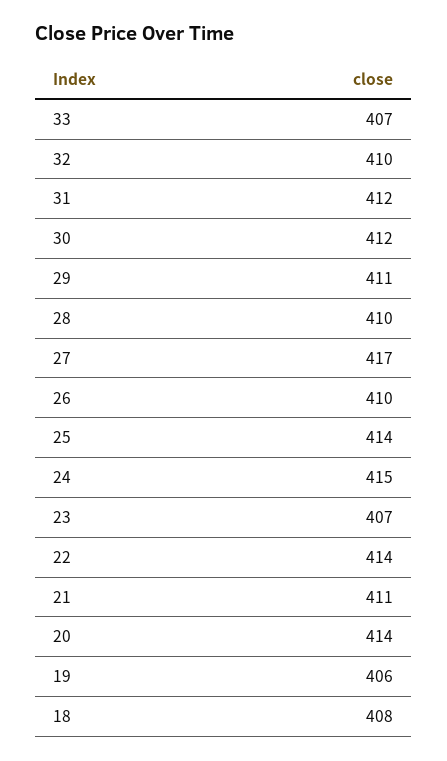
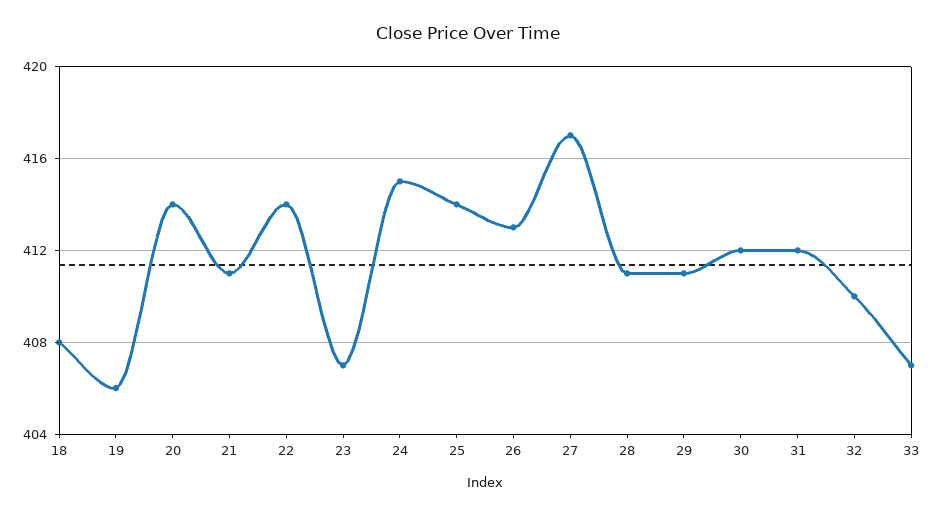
  {
    "33": 407,
    "32": 410,
    "31": 412,
    "30": 412,
    "29": 411,
-   "28": 410,
+   "28": 411,
    "27": 417,
-   "26": 410,
+   "26": 413,
    "25": 414,
    "24": 415,
    "23": 407,
    "22": 414,
    "21": 411,
    "20": 414,
    "19": 406,
    "18": 408
  }

